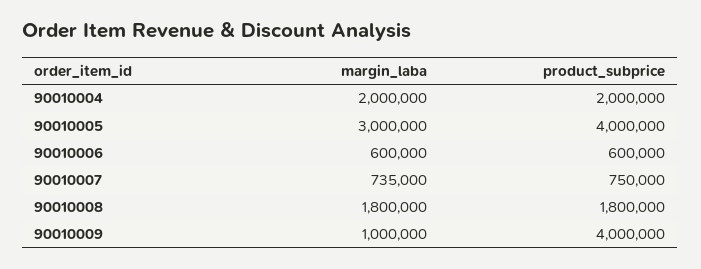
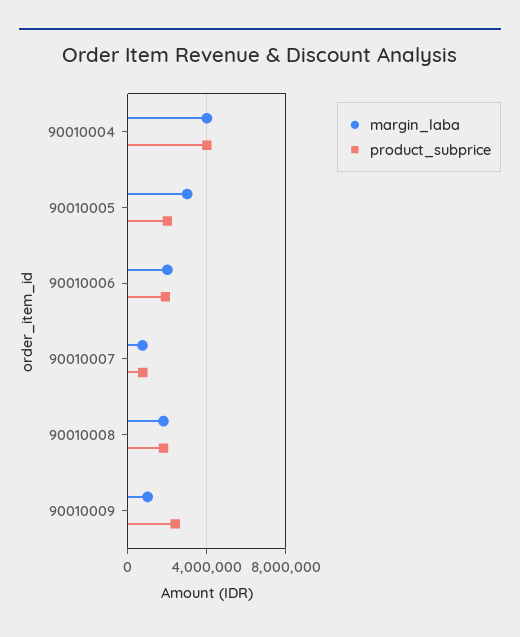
  {
    "margin_laba": {
-     "90010004": 2000000,
+     "90010004": 4000000,
      "90010005": 3000000,
-     "90010006": 600000,
+     "90010006": 2000000,
      "90010007": 735000,
      "90010008": 1800000,
      "90010009": 1000000
    },
    "product_subprice": {
-     "90010004": 2000000,
+     "90010004": 4000000,
-     "90010005": 4000000,
+     "90010005": 2000000,
-     "90010006": 600000,
+     "90010006": 2000000,
      "90010007": 750000,
      "90010008": 1800000,
-     "90010009": 4000000
+     "90010009": 2500000
    }
  }

